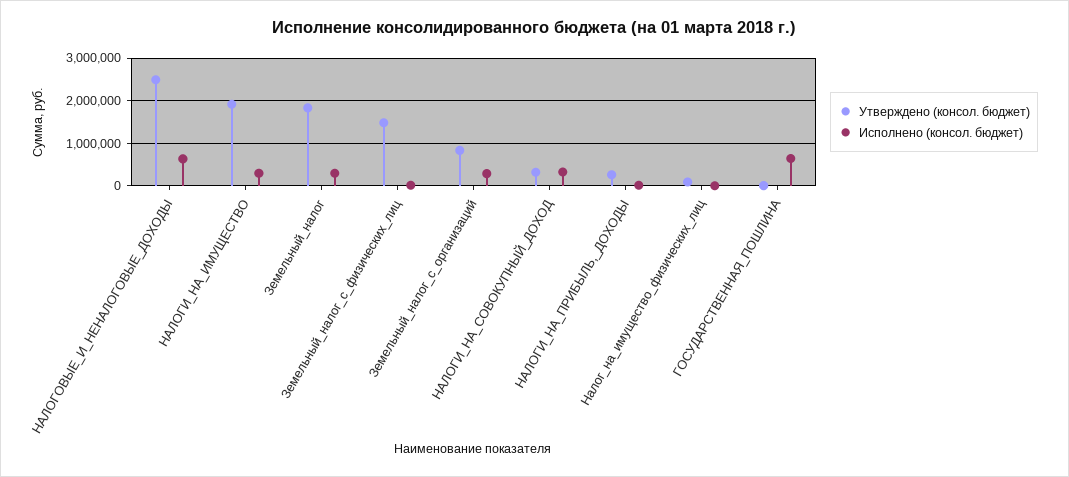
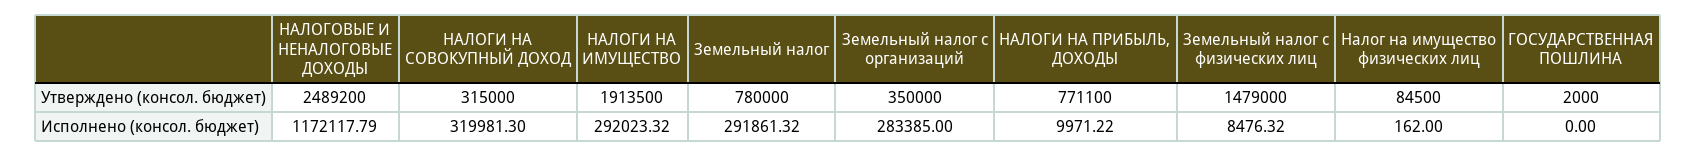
  {
    "Утверждено (консол. бюджет)": {
      "НАЛОГОВЫЕ_И_НЕНАЛОГОВЫЕ_ДОХОДЫ": 2489200,
      "НАЛОГИ_НА_ИМУЩЕСТВО": 1913500,
-     "Земельный_налог": 1800000,
+     "Земельный_налог": 780000,
      "Земельный_налог_с_физических_лиц": 1479000,
-     "Земельный_налог_с_организаций": 800000,
+     "Земельный_налог_с_организаций": 350000,
      "НАЛОГИ_НА_СОВОКУПНЫЙ_ДОХОД": 315000,
-     "НАЛОГИ_НА_ПРИБЫЛЬ,_ДОХОДЫ": 200000,
+     "НАЛОГИ_НА_ПРИБЫЛЬ,_ДОХОДЫ": 771100,
      "Налог_на_имущество_физических_лиц": 84500,
      "ГОСУДАРСТВЕННАЯ_ПОШЛИНА": 2000
    },
    "Исполнено (консол. бюджет)": {
-     "НАЛОГОВЫЕ_И_НЕНАЛОГОВЫЕ_ДОХОДЫ": 600000,
+     "НАЛОГОВЫЕ_И_НЕНАЛОГОВЫЕ_ДОХОДЫ": 1172117.79,
      "НАЛОГИ_НА_ИМУЩЕСТВО": 292023.32,
      "Земельный_налог": 291861.32,
      "Земельный_налог_с_физических_лиц": 8476.32,
      "Земельный_налог_с_организаций": 283385,
      "НАЛОГИ_НА_СОВОКУПНЫЙ_ДОХОД": 319981.3,
      "НАЛОГИ_НА_ПРИБЫЛЬ,_ДОХОДЫ": 9971.22,
      "Налог_на_имущество_физических_лиц": 162,
-     "ГОСУДАРСТВЕННАЯ_ПОШЛИНА": 600000
+     "ГОСУДАРСТВЕННАЯ_ПОШЛИНА": 0
    }
  }

